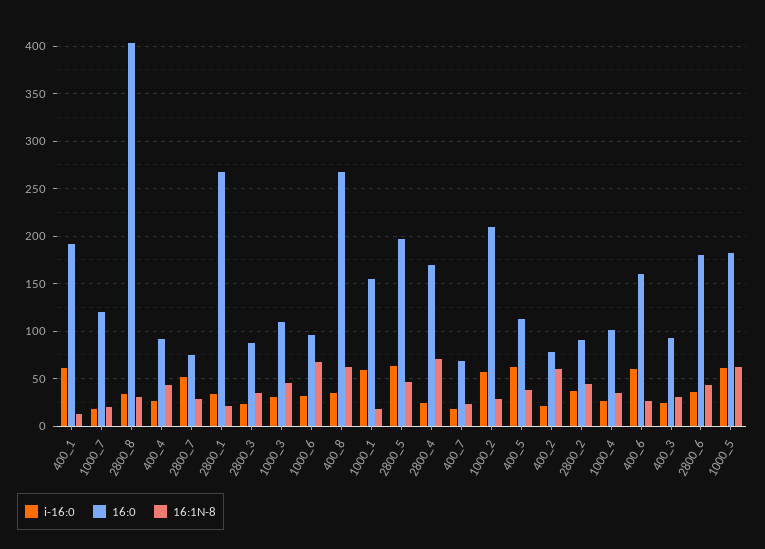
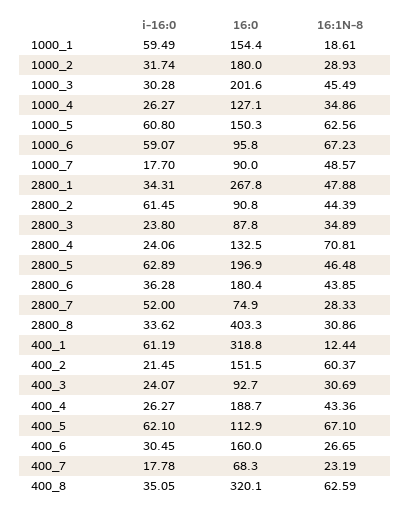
  {
    "i-16:0": {
      "400_1": 61.19,
      "1000_7": 17.7,
      "2800_8": 33.62,
      "400_4": 26.27,
      "2800_7": 52,
      "2800_1": 34.31,
      "2800_3": 23.8,
      "1000_3": 30.28,
-     "1000_6": 30,
+     "1000_6": 59.07,
      "400_8": 35.05,
      "1000_1": 59.49,
      "2800_5": 62.89,
      "2800_4": 24.06,
      "400_7": 17.78,
-     "1000_2": 60,
+     "1000_2": 31.74,
      "400_5": 62.1,
      "400_2": 21.45,
-     "2800_2": 40,
+     "2800_2": 61.45,
      "1000_4": 26.27,
-     "400_6": 60,
+     "400_6": 30.45,
      "400_3": 24.07,
      "2800_6": 36.28,
      "1000_5": 60.8
    },
    "16:0": {
-     "400_1": 190,
+     "400_1": 318.8,
-     "1000_7": 120,
+     "1000_7": 90,
      "2800_8": 403.3,
-     "400_4": 90,
+     "400_4": 188.7,
      "2800_7": 74.9,
      "2800_1": 267.8,
      "2800_3": 87.8,
-     "1000_3": 110,
+     "1000_3": 201.6,
      "1000_6": 95.8,
-     "400_8": 270,
+     "400_8": 320.1,
      "1000_1": 154.4,
      "2800_5": 196.9,
-     "2800_4": 170,
+     "2800_4": 132.5,
      "400_7": 68.3,
-     "1000_2": 210,
+     "1000_2": 180,
      "400_5": 112.9,
-     "400_2": 80,
+     "400_2": 151.5,
      "2800_2": 90.8,
-     "1000_4": 100,
+     "1000_4": 127.1,
      "400_6": 160,
      "400_3": 92.7,
      "2800_6": 180.4,
-     "1000_5": 180
+     "1000_5": 150.3
    },
    "16:1N-8": {
      "400_1": 12.44,
-     "1000_7": 20,
+     "1000_7": 48.57,
      "2800_8": 30.86,
      "400_4": 43.36,
      "2800_7": 28.33,
-     "2800_1": 20,
+     "2800_1": 47.88,
      "2800_3": 34.89,
      "1000_3": 45.49,
      "1000_6": 67.23,
      "400_8": 62.59,
      "1000_1": 18.61,
      "2800_5": 46.48,
      "2800_4": 70.81,
      "400_7": 23.19,
      "1000_2": 28.93,
-     "400_5": 40,
+     "400_5": 67.1,
      "400_2": 60.37,
      "2800_2": 44.39,
      "1000_4": 34.86,
      "400_6": 26.65,
      "400_3": 30.69,
      "2800_6": 43.85,
      "1000_5": 62.56
    }
  }

